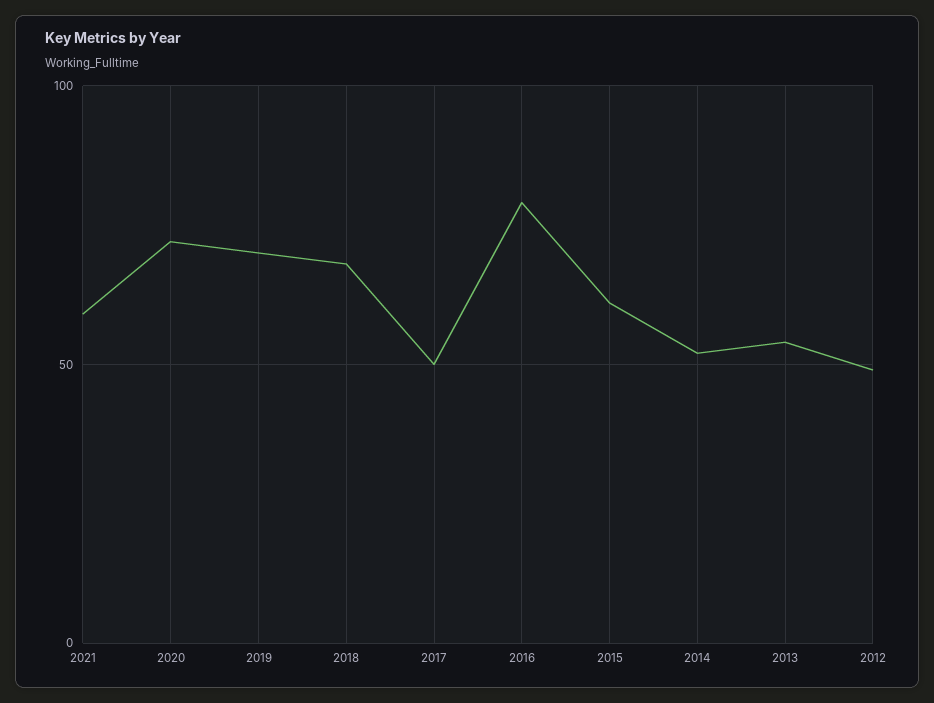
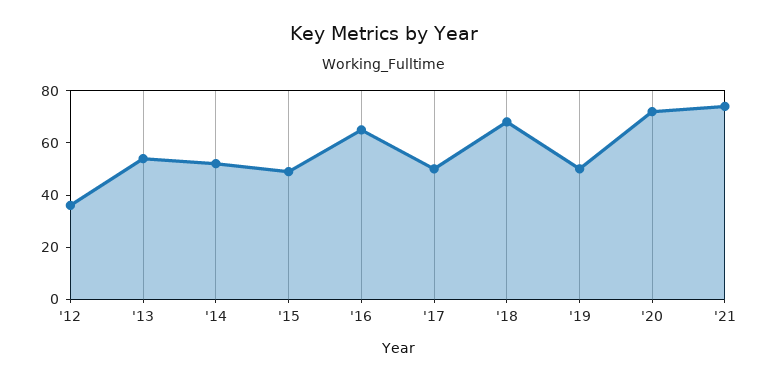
  {
-   "2021": 60,
+   "2021": 75,
    "2020": 70,
-   "2019": 70,
+   "2019": 50,
    "2018": 70,
    "2017": 50,
-   "2016": 80,
+   "2016": 65,
-   "2015": 60,
+   "2015": 50,
    "2014": 50,
    "2013": 55,
-   "2012": 50
+   "2012": 35
  }

